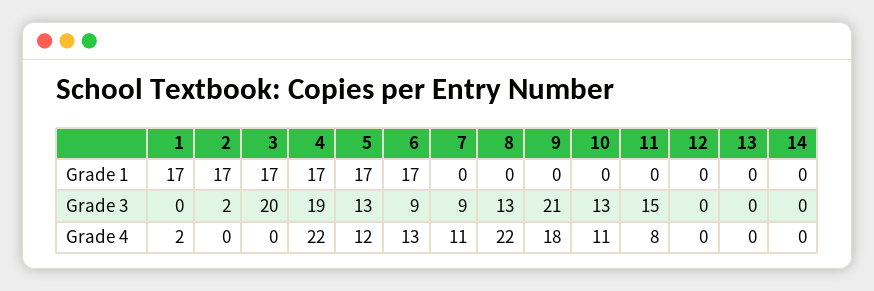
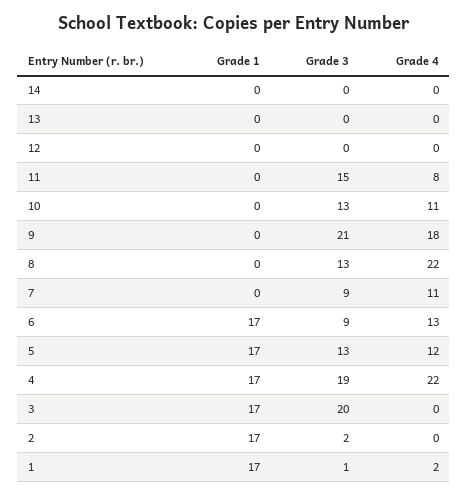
  {
    "1": {
      "Grade 1": 17,
-     "Grade 3": 0,
+     "Grade 3": 1,
      "Grade 4": 2
    },
    "2": {
      "Grade 1": 17,
      "Grade 3": 2,
      "Grade 4": 0
    },
    "3": {
      "Grade 1": 17,
      "Grade 3": 20,
      "Grade 4": 0
    },
    "4": {
      "Grade 1": 17,
      "Grade 3": 19,
      "Grade 4": 22
    },
    "5": {
      "Grade 1": 17,
      "Grade 3": 13,
      "Grade 4": 12
    },
    "6": {
      "Grade 1": 17,
      "Grade 3": 9,
      "Grade 4": 13
    },
    "7": {
      "Grade 1": 0,
      "Grade 3": 9,
      "Grade 4": 11
    },
    "8": {
      "Grade 1": 0,
      "Grade 3": 13,
      "Grade 4": 22
    },
    "9": {
      "Grade 1": 0,
      "Grade 3": 21,
      "Grade 4": 18
    },
    "10": {
      "Grade 1": 0,
      "Grade 3": 13,
      "Grade 4": 11
    },
    "11": {
      "Grade 1": 0,
      "Grade 3": 15,
      "Grade 4": 8
    },
    "12": {
      "Grade 1": 0,
      "Grade 3": 0,
      "Grade 4": 0
    },
    "13": {
      "Grade 1": 0,
      "Grade 3": 0,
      "Grade 4": 0
    },
    "14": {
      "Grade 1": 0,
      "Grade 3": 0,
      "Grade 4": 0
    }
  }

